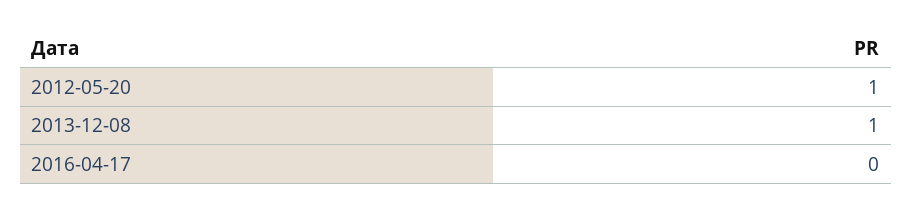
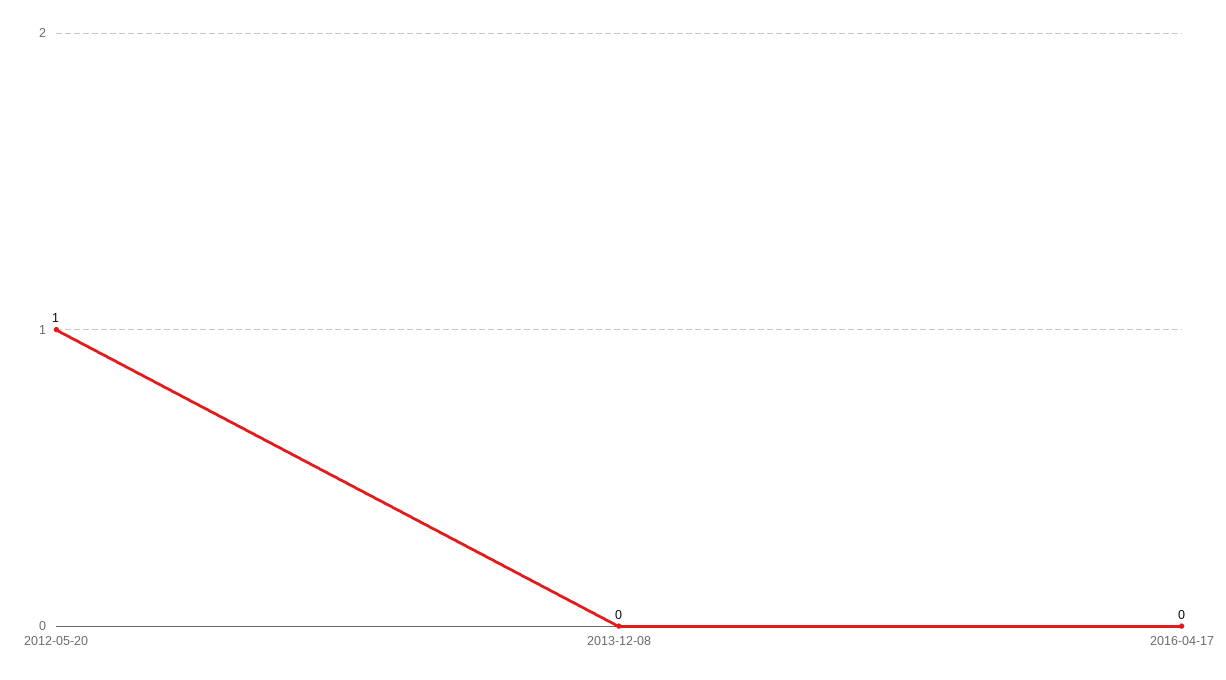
  {
    "2012-05-20": 1,
-   "2013-12-08": 1,
+   "2013-12-08": 0,
    "2016-04-17": 0
  }

